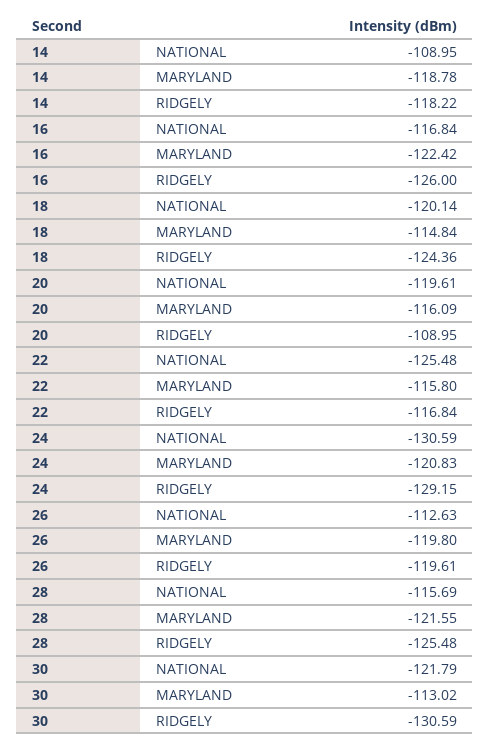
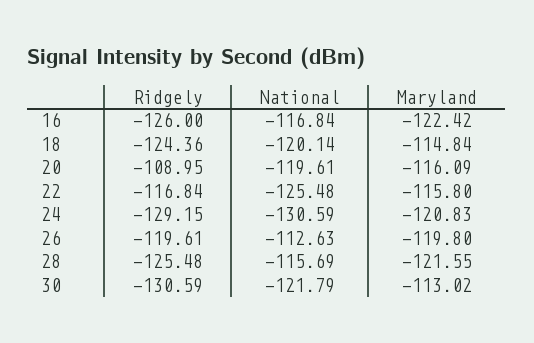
  {
-   "14": {
-     "NATIONAL": -108.95,
-     "MARYLAND": -118.78,
-     "RIDGELY": -118.22
-   },
    "16": {
      "NATIONAL": -116.84,
      "MARYLAND": -122.42,
      "RIDGELY": -126
    },
    "18": {
      "NATIONAL": -120.14,
      "MARYLAND": -114.84,
      "RIDGELY": -124.36
    },
    "20": {
      "NATIONAL": -119.61,
      "MARYLAND": -116.09,
      "RIDGELY": -108.95
    },
    "22": {
      "NATIONAL": -125.48,
      "MARYLAND": -115.8,
      "RIDGELY": -116.84
    },
    "24": {
      "NATIONAL": -130.59,
      "MARYLAND": -120.83,
      "RIDGELY": -129.15
    },
    "26": {
      "NATIONAL": -112.63,
      "MARYLAND": -119.8,
      "RIDGELY": -119.61
    },
    "28": {
      "NATIONAL": -115.69,
      "MARYLAND": -121.55,
      "RIDGELY": -125.48
    },
    "30": {
      "NATIONAL": -121.79,
      "MARYLAND": -113.02,
      "RIDGELY": -130.59
    }
  }

